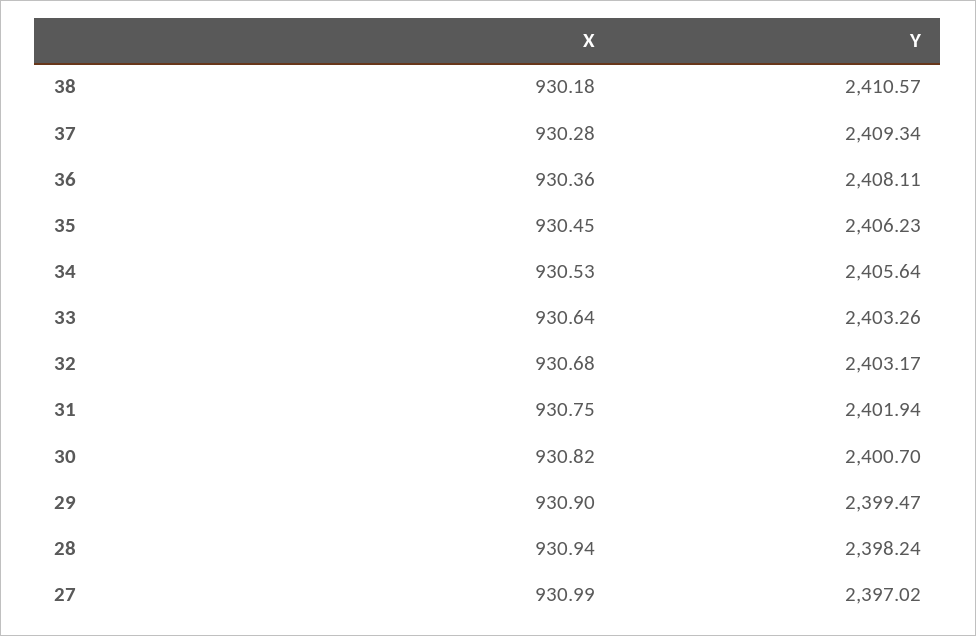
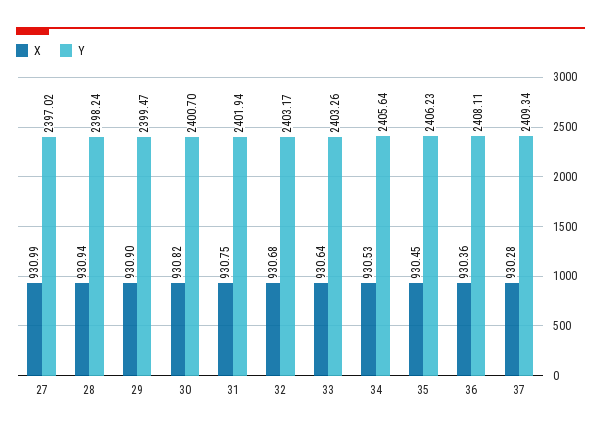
  {
    "X": {
-     "38": 930.18,
      "37": 930.28,
      "36": 930.36,
      "35": 930.45,
      "34": 930.53,
      "33": 930.64,
      "32": 930.68,
      "31": 930.75,
      "30": 930.82,
      "29": 930.9,
      "28": 930.94,
      "27": 930.99
    },
    "Y": {
-     "38": 2410.57,
      "37": 2409.34,
      "36": 2408.11,
      "35": 2406.23,
      "34": 2405.64,
      "33": 2403.26,
      "32": 2403.17,
      "31": 2401.94,
      "30": 2400.7,
      "29": 2399.47,
      "28": 2398.24,
      "27": 2397.02
    }
  }

